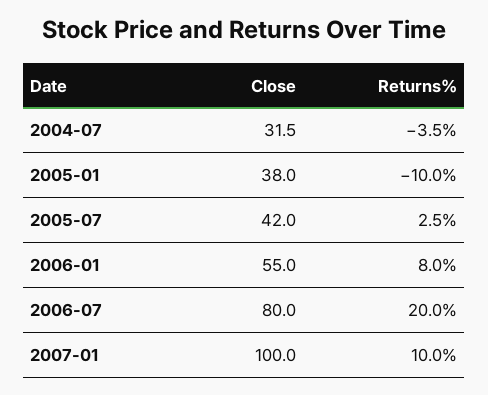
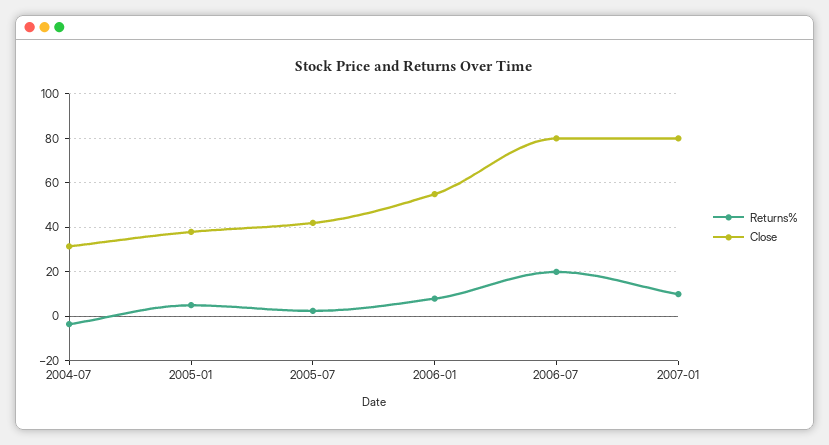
  {
    "Close": {
      "2004-07": 31.5,
      "2005-01": 38,
      "2005-07": 42,
      "2006-01": 55,
      "2006-07": 80,
-     "2007-01": 100
+     "2007-01": 80
    },
    "Returns%": {
      "2004-07": -3.5,
-     "2005-01": -10,
+     "2005-01": 5,
      "2005-07": 2.5,
      "2006-01": 8,
      "2006-07": 20,
      "2007-01": 10
    }
  }

